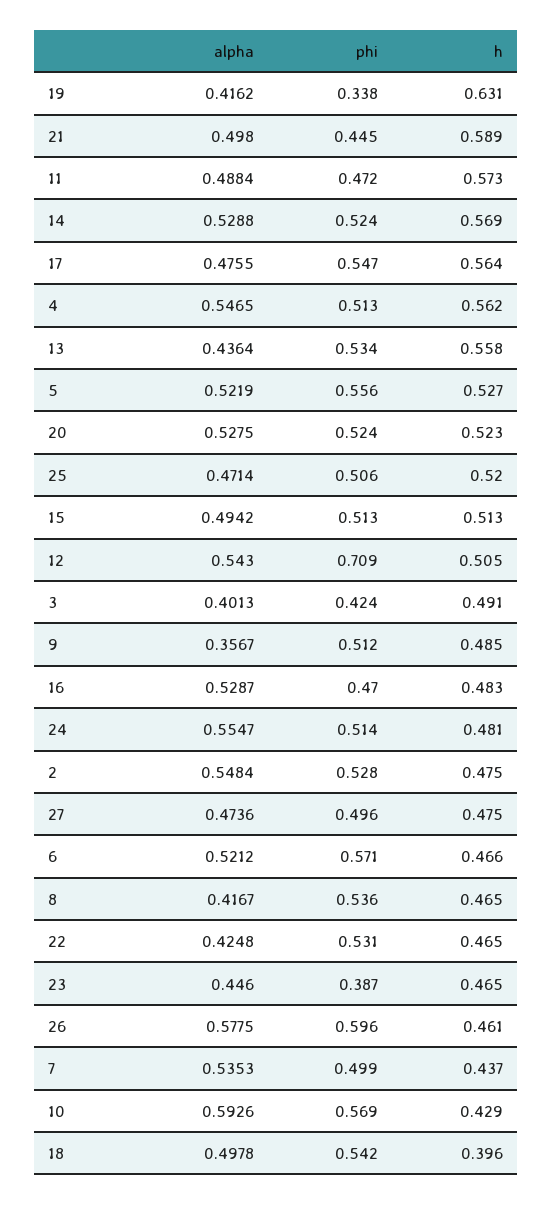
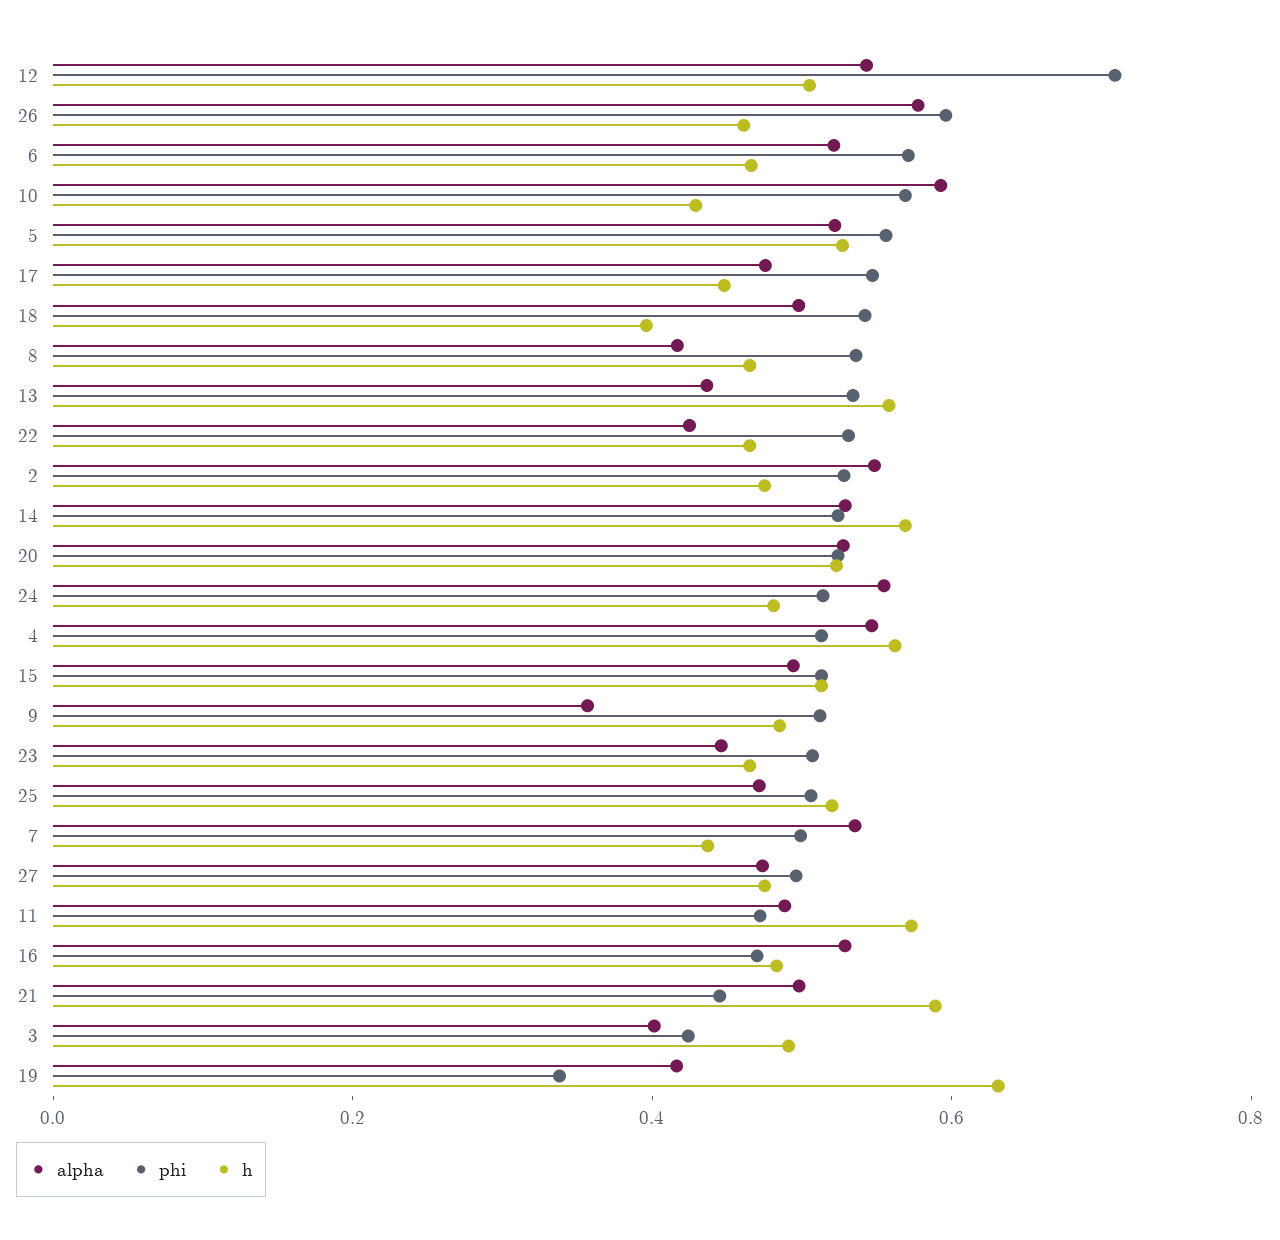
  {
    "alpha": {
      "19": 0.4162,
      "21": 0.498,
      "11": 0.4884,
      "14": 0.5288,
      "17": 0.4755,
      "4": 0.5465,
      "13": 0.4364,
      "5": 0.5219,
      "20": 0.5275,
      "25": 0.4714,
      "15": 0.4942,
      "12": 0.543,
      "3": 0.4013,
      "9": 0.3567,
      "16": 0.5287,
      "24": 0.5547,
      "2": 0.5484,
      "27": 0.4736,
      "6": 0.5212,
      "8": 0.4167,
      "22": 0.4248,
      "23": 0.446,
      "26": 0.5775,
      "7": 0.5353,
      "10": 0.5926,
      "18": 0.4978
    },
    "phi": {
      "19": 0.338,
      "21": 0.445,
      "11": 0.472,
      "14": 0.524,
      "17": 0.547,
      "4": 0.513,
      "13": 0.534,
      "5": 0.556,
      "20": 0.524,
      "25": 0.506,
      "15": 0.513,
      "12": 0.709,
      "3": 0.424,
      "9": 0.512,
      "16": 0.47,
      "24": 0.514,
      "2": 0.528,
      "27": 0.496,
      "6": 0.571,
      "8": 0.536,
      "22": 0.531,
-     "23": 0.387,
+     "23": 0.5,
      "26": 0.596,
      "7": 0.499,
      "10": 0.569,
      "18": 0.542
    },
    "h": {
      "19": 0.631,
      "21": 0.589,
      "11": 0.573,
      "14": 0.569,
-     "17": 0.564,
+     "17": 0.45,
      "4": 0.562,
      "13": 0.558,
      "5": 0.527,
      "20": 0.523,
      "25": 0.52,
      "15": 0.513,
      "12": 0.505,
      "3": 0.491,
      "9": 0.485,
      "16": 0.483,
      "24": 0.481,
      "2": 0.475,
      "27": 0.475,
      "6": 0.466,
      "8": 0.465,
      "22": 0.465,
      "23": 0.465,
      "26": 0.461,
      "7": 0.437,
      "10": 0.429,
      "18": 0.396
    }
  }

